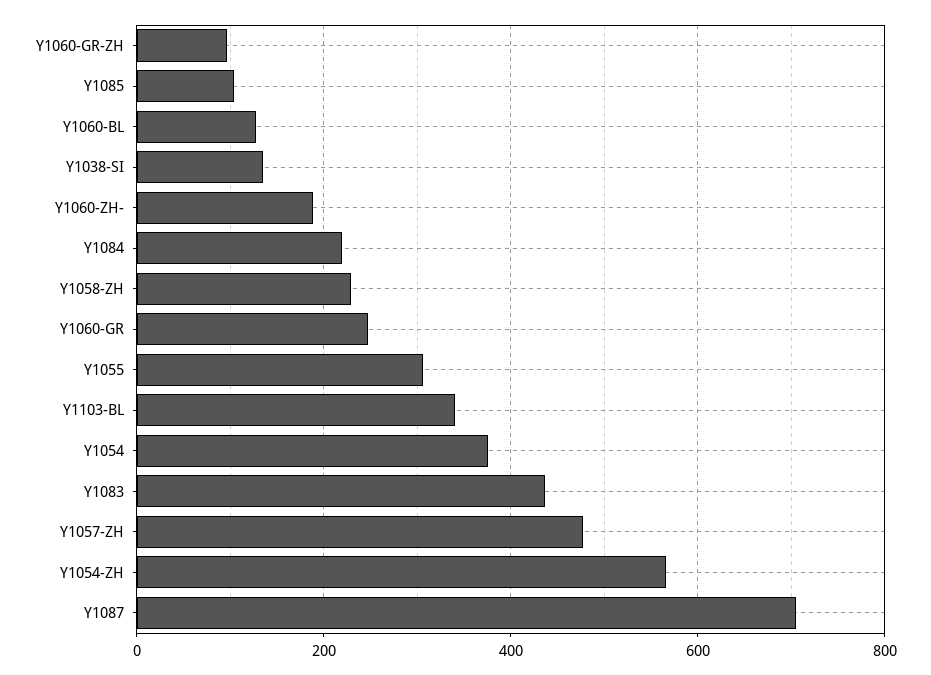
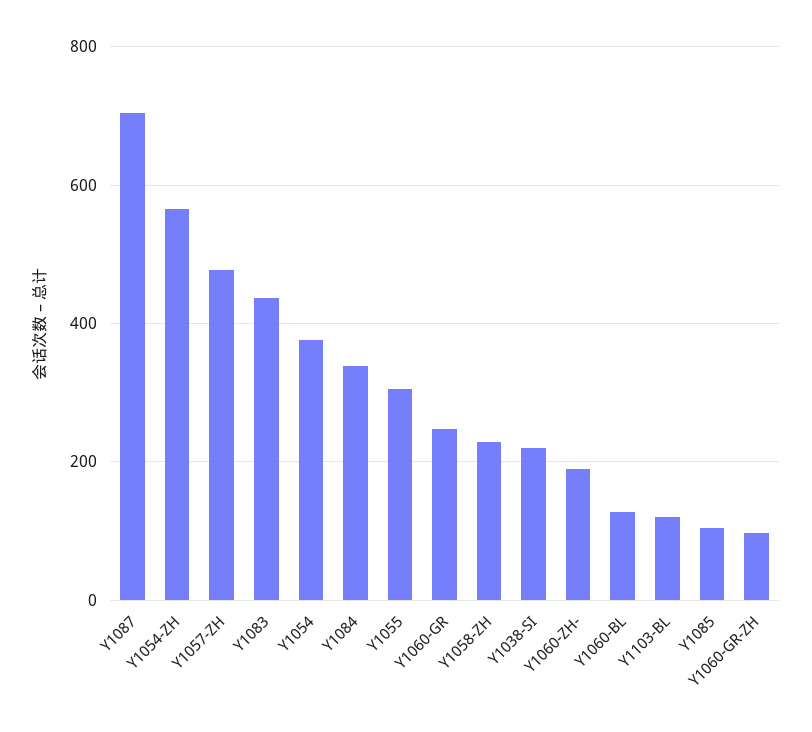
  {
    "Y1060-GR-ZH": 100,
    "Y1085": 100,
    "Y1060-BL": 120,
-   "Y1038-SI": 140,
+   "Y1038-SI": 220,
    "Y1060-ZH-": 180,
-   "Y1084": 220,
+   "Y1084": 340,
    "Y1058-ZH": 220,
    "Y1060-GR": 240,
    "Y1055": 300,
-   "Y1103-BL": 340,
+   "Y1103-BL": 120,
    "Y1054": 380,
    "Y1083": 440,
    "Y1057-ZH": 480,
    "Y1054-ZH": 560,
    "Y1087": 700
  }

